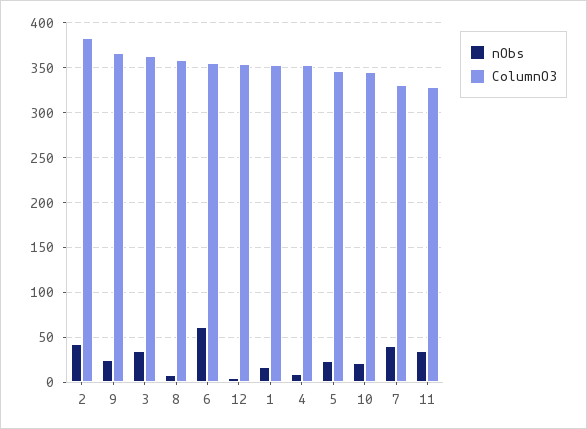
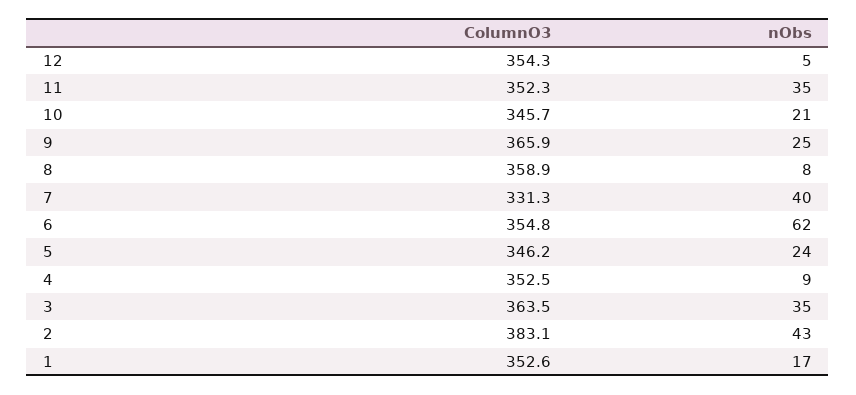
  {
    "nObs": {
      "2": 43,
      "9": 25,
      "3": 35,
      "8": 8,
      "6": 62,
      "12": 5,
      "1": 17,
      "4": 9,
      "5": 24,
      "10": 21,
      "7": 40,
      "11": 35
    },
    "ColumnO3": {
      "2": 383.1,
      "9": 365.9,
      "3": 363.5,
      "8": 358.9,
      "6": 354.8,
      "12": 354.3,
      "1": 352.6,
      "4": 352.5,
      "5": 346.2,
      "10": 345.7,
      "7": 331.3,
-     "11": 330
+     "11": 352.3
    }
  }

